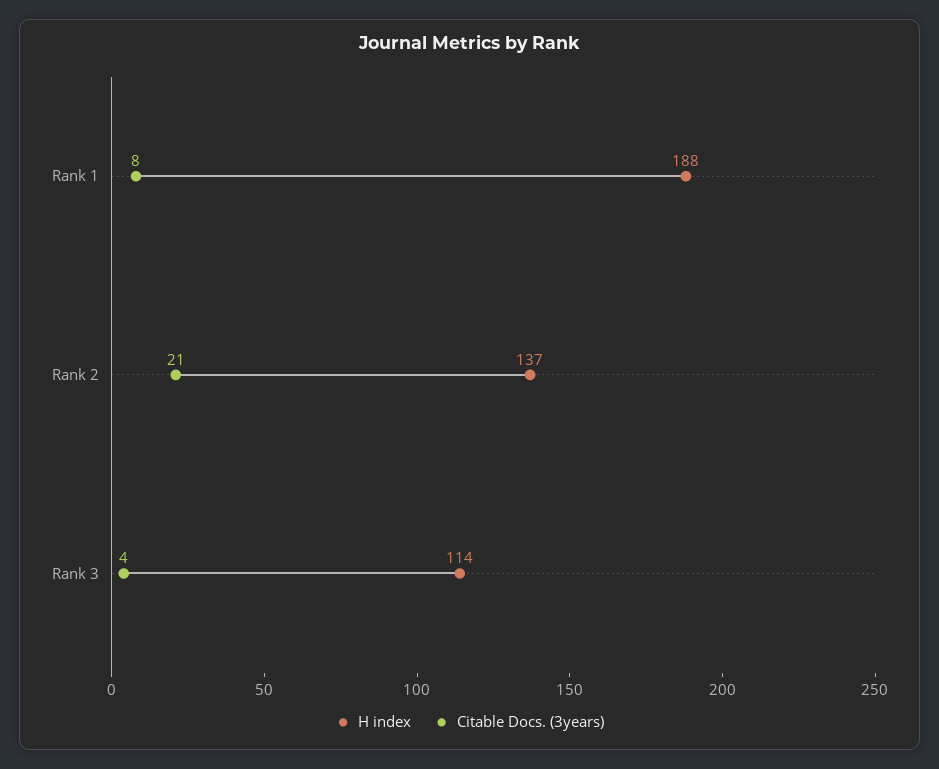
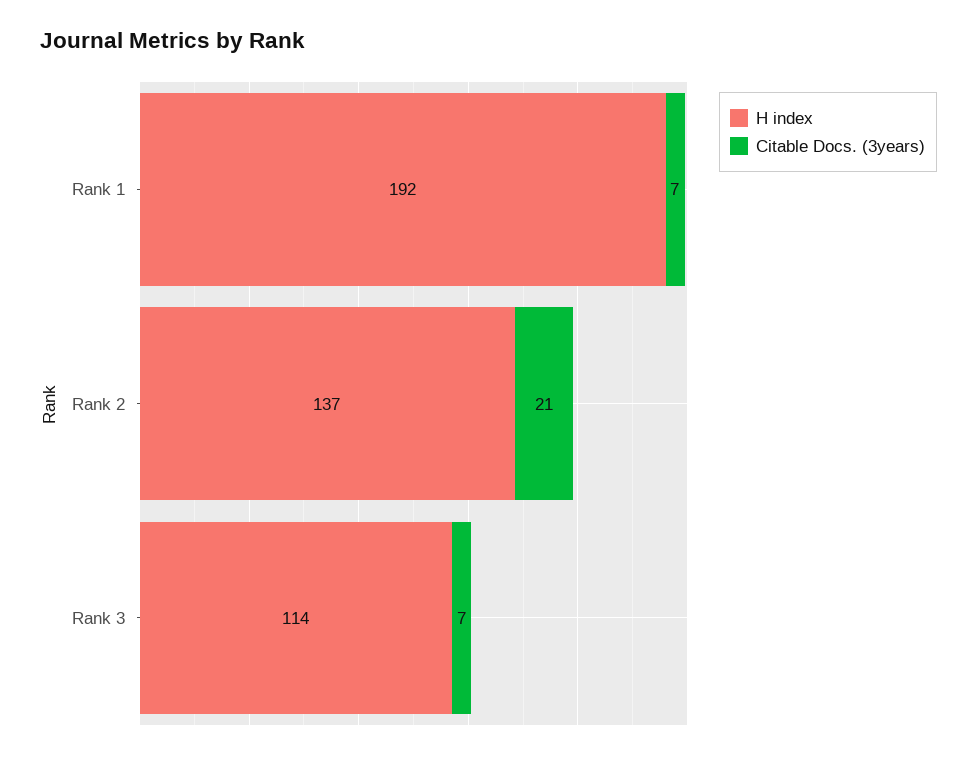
  {
    "H index": {
-     "Rank 1": 188,
+     "Rank 1": 192,
      "Rank 2": 137,
      "Rank 3": 114
    },
    "Citable Docs. (3years)": {
-     "Rank 1": 8,
+     "Rank 1": 7,
      "Rank 2": 21,
-     "Rank 3": 4
+     "Rank 3": 7
    }
  }

